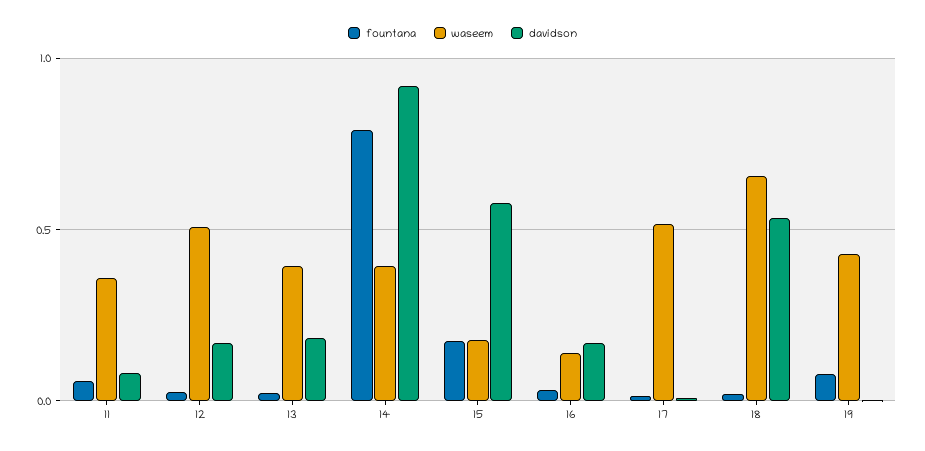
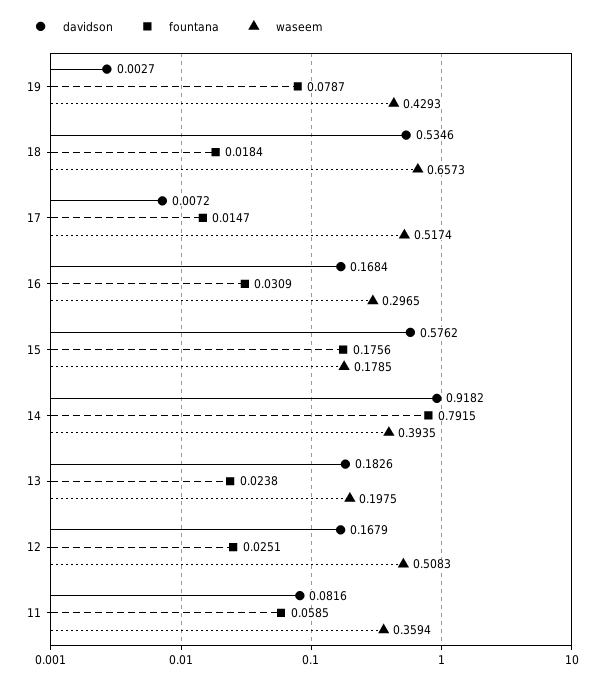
  {
    "fountana": {
      "11": 0.0585,
      "12": 0.0251,
      "13": 0.0238,
      "14": 0.7915,
      "15": 0.1756,
      "16": 0.0309,
      "17": 0.0147,
      "18": 0.0184,
      "19": 0.0787
    },
    "waseem": {
      "11": 0.3594,
      "12": 0.5083,
-     "13": 0.4,
+     "13": 0.1975,
      "14": 0.3935,
      "15": 0.1785,
-     "16": 0.15,
+     "16": 0.2965,
      "17": 0.5174,
      "18": 0.6573,
      "19": 0.4293
    },
    "davidson": {
      "11": 0.0816,
      "12": 0.1679,
      "13": 0.1826,
      "14": 0.9182,
      "15": 0.5762,
      "16": 0.1684,
      "17": 0.0072,
      "18": 0.5346,
      "19": 0.0027
    }
  }

